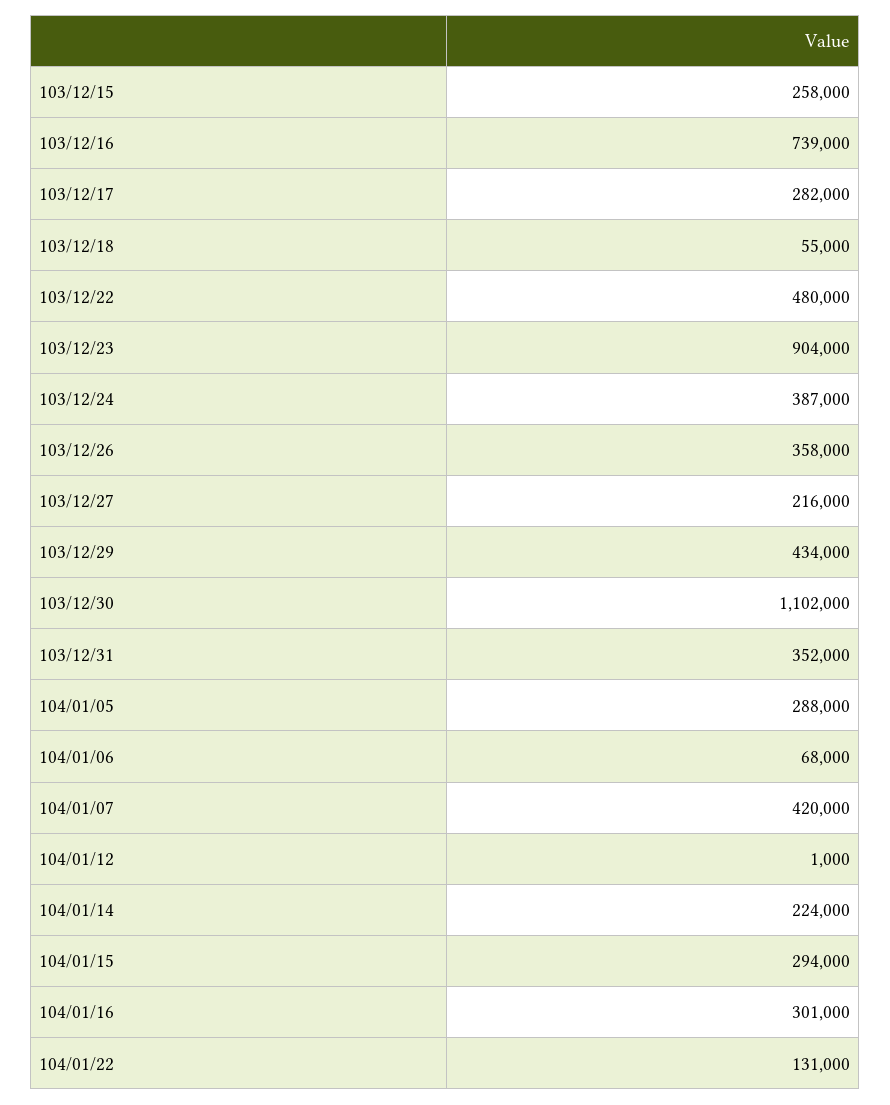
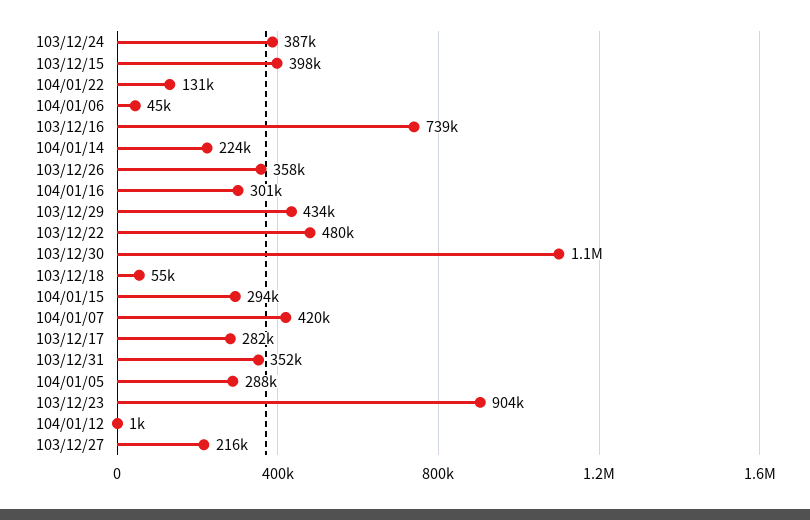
  {
-   "103/12/15": 258000,
+   "103/12/15": 398000,
    "103/12/16": 739000,
    "103/12/17": 282000,
    "103/12/18": 55000,
    "103/12/22": 480000,
    "103/12/23": 904000,
    "103/12/24": 387000,
    "103/12/26": 358000,
    "103/12/27": 216000,
    "103/12/29": 434000,
    "103/12/30": 1102000,
    "103/12/31": 352000,
    "104/01/05": 288000,
-   "104/01/06": 68000,
+   "104/01/06": 45000,
    "104/01/07": 420000,
    "104/01/12": 1000,
    "104/01/14": 224000,
    "104/01/15": 294000,
    "104/01/16": 301000,
    "104/01/22": 131000
  }

